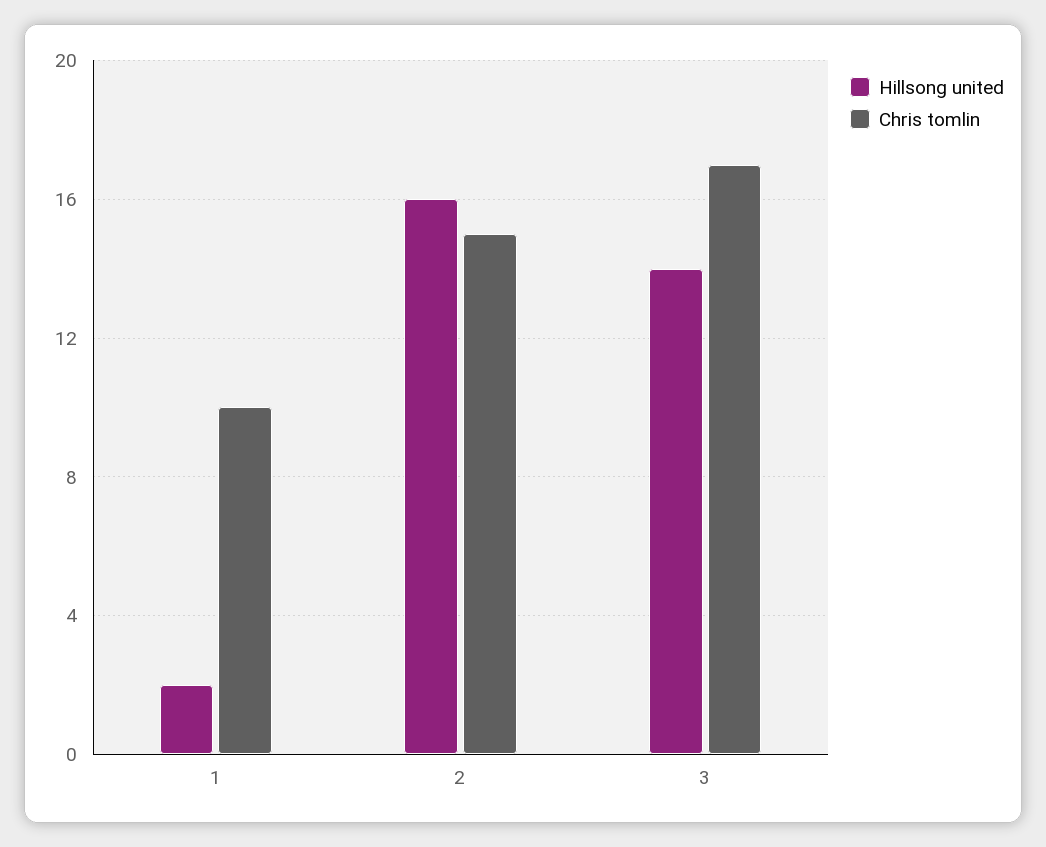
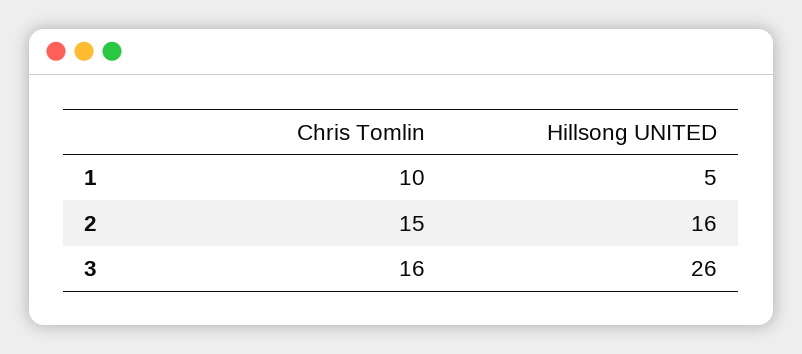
  {
    "Hillsong united": {
-     "1": 2,
+     "1": 5,
      "2": 16,
-     "3": 14
+     "3": 26
    },
    "Chris tomlin": {
      "1": 10,
      "2": 15,
-     "3": 17
+     "3": 16
    }
  }

